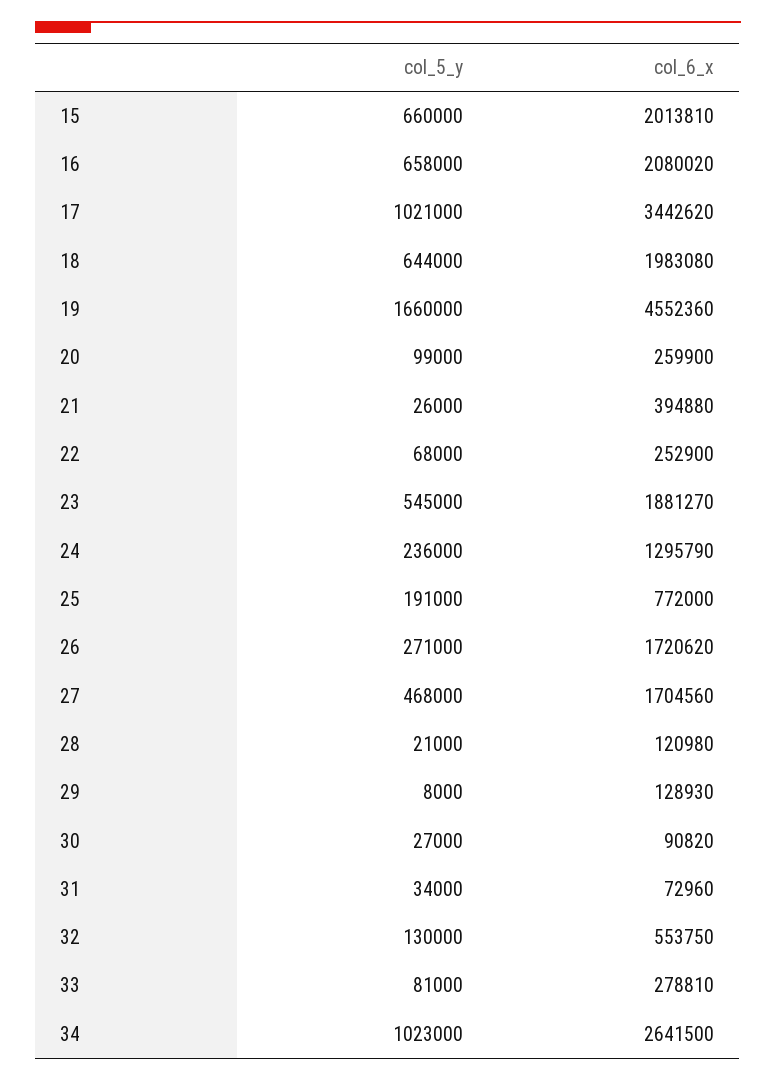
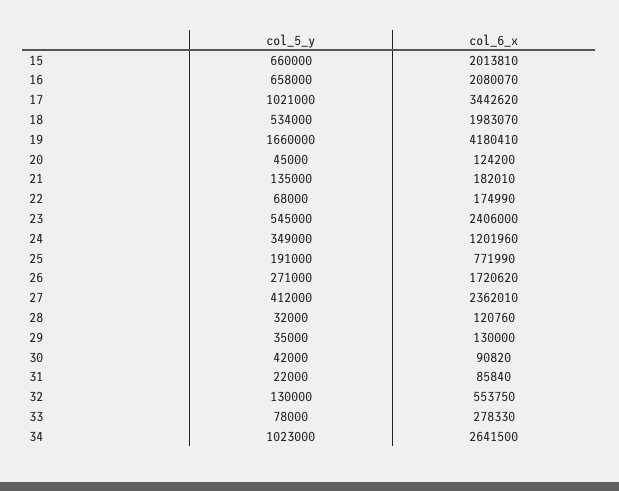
  {
    "col_5_y": {
      "15": 660000,
      "16": 658000,
      "17": 1021000,
-     "18": 644000,
+     "18": 534000,
      "19": 1660000,
-     "20": 99000,
+     "20": 45000,
-     "21": 26000,
+     "21": 135000,
      "22": 68000,
      "23": 545000,
-     "24": 236000,
+     "24": 349000,
      "25": 191000,
      "26": 271000,
-     "27": 468000,
+     "27": 412000,
-     "28": 21000,
+     "28": 32000,
-     "29": 8000,
+     "29": 35000,
-     "30": 27000,
+     "30": 42000,
-     "31": 34000,
+     "31": 22000,
      "32": 130000,
-     "33": 81000,
+     "33": 78000,
      "34": 1023000
    },
    "col_6_x": {
      "15": 2013810,
-     "16": 2080020,
+     "16": 2080070,
      "17": 3442620,
-     "18": 1983080,
+     "18": 1983070,
-     "19": 4552360,
+     "19": 4180410,
-     "20": 259900,
+     "20": 124200,
-     "21": 394880,
+     "21": 182010,
-     "22": 252900,
+     "22": 174990,
-     "23": 1881270,
+     "23": 2406000,
-     "24": 1295790,
+     "24": 1201960,
-     "25": 772000,
+     "25": 771990,
      "26": 1720620,
-     "27": 1704560,
+     "27": 2362010,
-     "28": 120980,
+     "28": 120760,
-     "29": 128930,
+     "29": 130000,
      "30": 90820,
-     "31": 72960,
+     "31": 85840,
      "32": 553750,
-     "33": 278810,
+     "33": 278330,
      "34": 2641500
    }
  }

